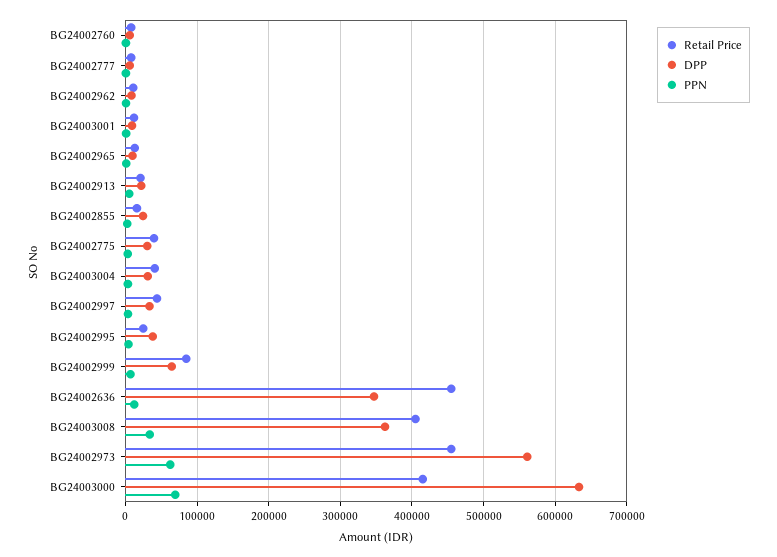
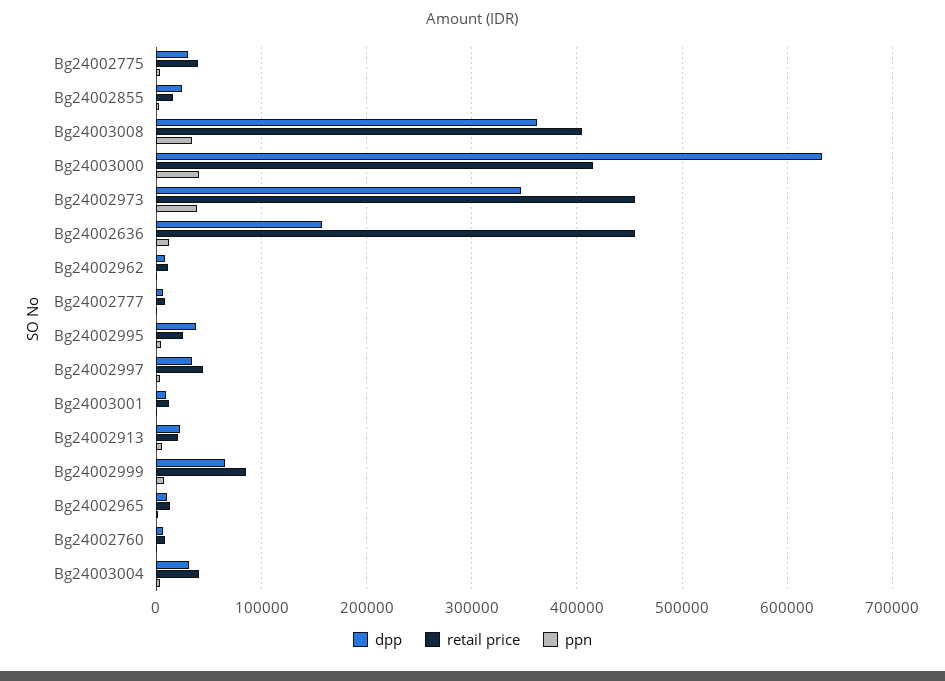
  {
    "Retail Price": {
      "BG24002760": 10000,
      "BG24002777": 10000,
      "BG24002962": 10000,
      "BG24003001": 10000,
      "BG24002965": 10000,
      "BG24002913": 20000,
      "BG24002855": 20000,
      "BG24002775": 40000,
      "BG24003004": 40000,
      "BG24002997": 40000,
      "BG24002995": 30000,
      "BG24002999": 90000,
      "BG24002636": 460000,
      "BG24003008": 410000,
      "BG24002973": 460000,
      "BG24003000": 420000
    },
    "DPP": {
      "BG24002760": 10000,
      "BG24002777": 10000,
      "BG24002962": 10000,
      "BG24003001": 10000,
      "BG24002965": 10000,
      "BG24002913": 20000,
      "BG24002855": 20000,
      "BG24002775": 30000,
      "BG24003004": 30000,
      "BG24002997": 30000,
      "BG24002995": 40000,
      "BG24002999": 60000,
-     "BG24002636": 350000,
+     "BG24002636": 160000,
      "BG24003008": 360000,
-     "BG24002973": 560000,
+     "BG24002973": 350000,
      "BG24003000": 630000
    },
    "PPN": {
      "BG24002760": 0,
      "BG24002777": 0,
      "BG24002962": 0,
      "BG24003001": 0,
      "BG24002965": 0,
      "BG24002913": 10000,
      "BG24002855": 0,
      "BG24002775": 0,
      "BG24003004": 0,
      "BG24002997": 0,
      "BG24002995": 0,
      "BG24002999": 10000,
      "BG24002636": 10000,
      "BG24003008": 30000,
-     "BG24002973": 60000,
+     "BG24002973": 40000,
-     "BG24003000": 70000
+     "BG24003000": 40000
    }
  }

